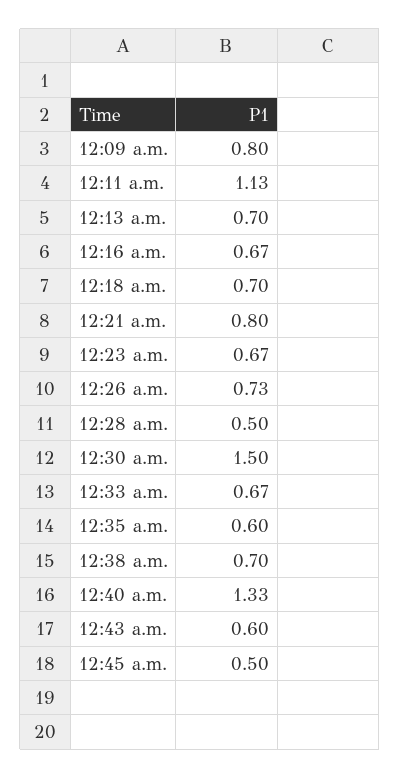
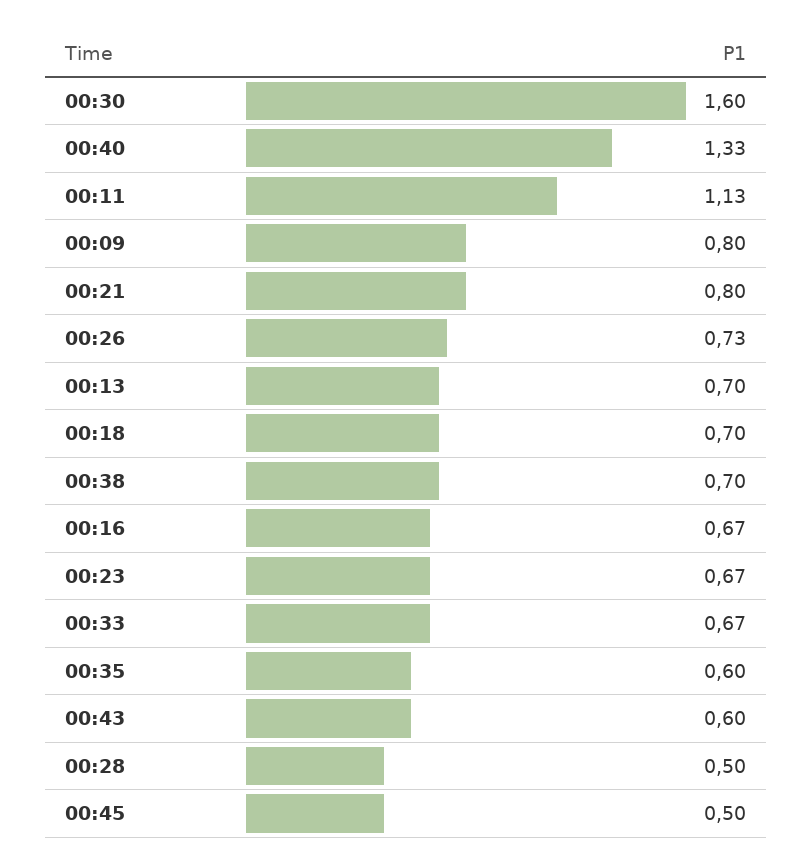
  {
    "12:09 a.m.": 0.8,
    "12:11 a.m.": 1.13,
    "12:13 a.m.": 0.7,
    "12:16 a.m.": 0.67,
    "12:18 a.m.": 0.7,
    "12:21 a.m.": 0.8,
    "12:23 a.m.": 0.67,
    "12:26 a.m.": 0.73,
    "12:28 a.m.": 0.5,
-   "12:30 a.m.": 1.5,
+   "12:30 a.m.": 1.6,
    "12:33 a.m.": 0.67,
    "12:35 a.m.": 0.6,
    "12:38 a.m.": 0.7,
    "12:40 a.m.": 1.33,
    "12:43 a.m.": 0.6,
    "12:45 a.m.": 0.5
  }

